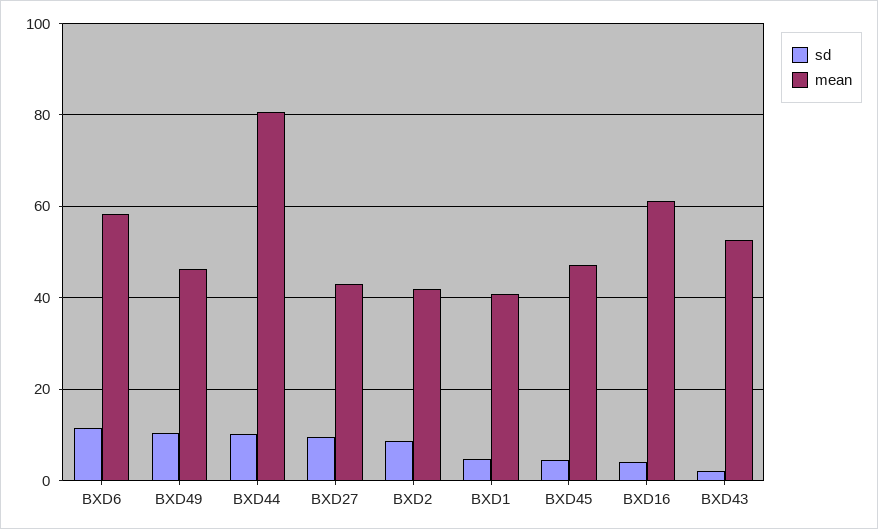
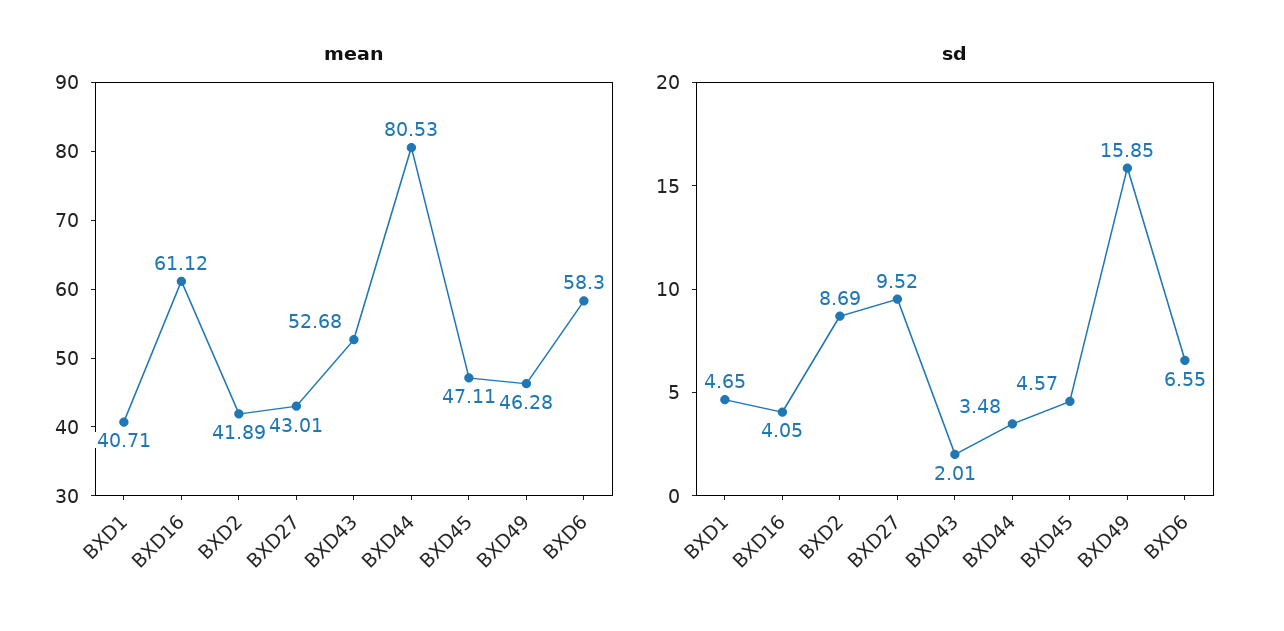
  {
    "sd": {
-     "BXD6": 12,
+     "BXD6": 6.55,
-     "BXD49": 10,
+     "BXD49": 15.85,
-     "BXD44": 10,
+     "BXD44": 3.48,
      "BXD27": 9.52,
      "BXD2": 8.69,
      "BXD1": 4.65,
      "BXD45": 4.57,
      "BXD16": 4.05,
      "BXD43": 2.01
    },
    "mean": {
      "BXD6": 58.3,
      "BXD49": 46.28,
      "BXD44": 80.53,
      "BXD27": 43.01,
      "BXD2": 41.89,
      "BXD1": 40.71,
      "BXD45": 47.11,
      "BXD16": 61.12,
      "BXD43": 52.68
    }
  }

